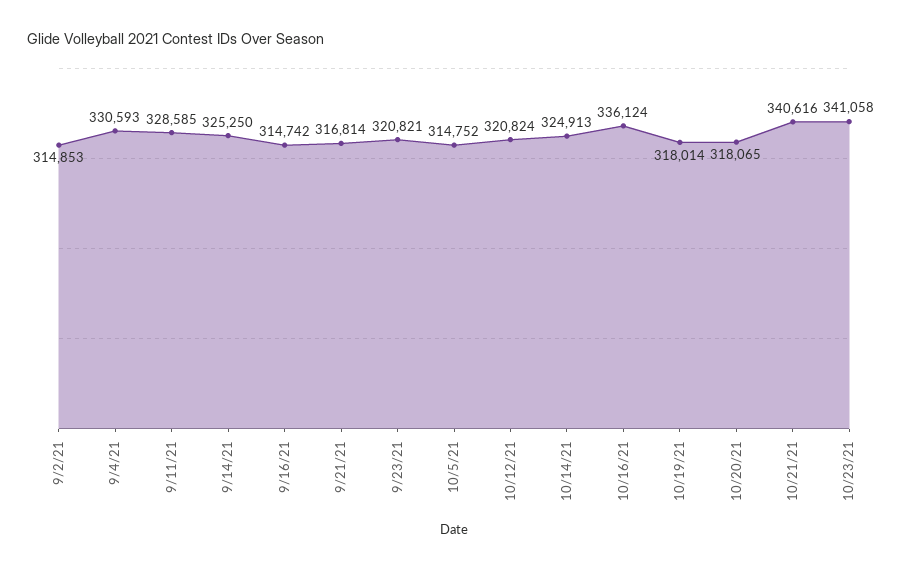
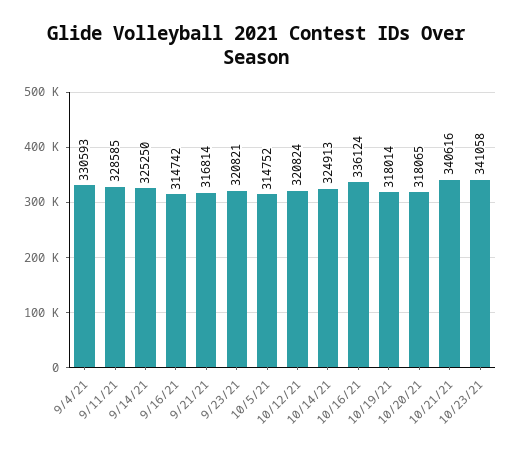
  {
-   "9/2/21": 314853,
    "9/4/21": 330593,
    "9/11/21": 328585,
    "9/14/21": 325250,
    "9/16/21": 314742,
    "9/21/21": 316814,
    "9/23/21": 320821,
    "10/5/21": 314752,
    "10/12/21": 320824,
    "10/14/21": 324913,
    "10/16/21": 336124,
    "10/19/21": 318014,
    "10/20/21": 318065,
    "10/21/21": 340616,
    "10/23/21": 341058
  }

